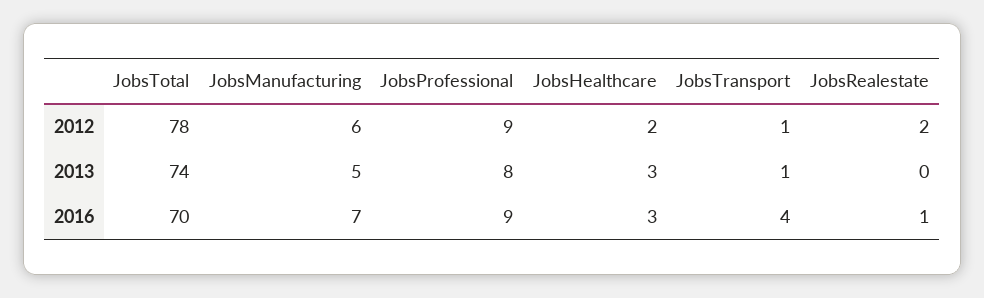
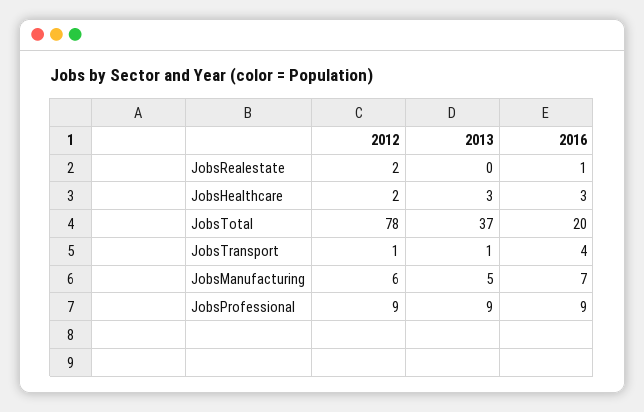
  {
    "JobsTotal": {
      "2012": 78,
-     "2013": 74,
+     "2013": 37,
-     "2016": 70
+     "2016": 20
    },
    "JobsManufacturing": {
      "2012": 6,
      "2013": 5,
      "2016": 7
    },
    "JobsProfessional": {
      "2012": 9,
-     "2013": 8,
+     "2013": 9,
      "2016": 9
    },
    "JobsHealthcare": {
      "2012": 2,
      "2013": 3,
      "2016": 3
    },
    "JobsTransport": {
      "2012": 1,
      "2013": 1,
      "2016": 4
    },
    "JobsRealestate": {
      "2012": 2,
      "2013": 0,
      "2016": 1
    }
  }

